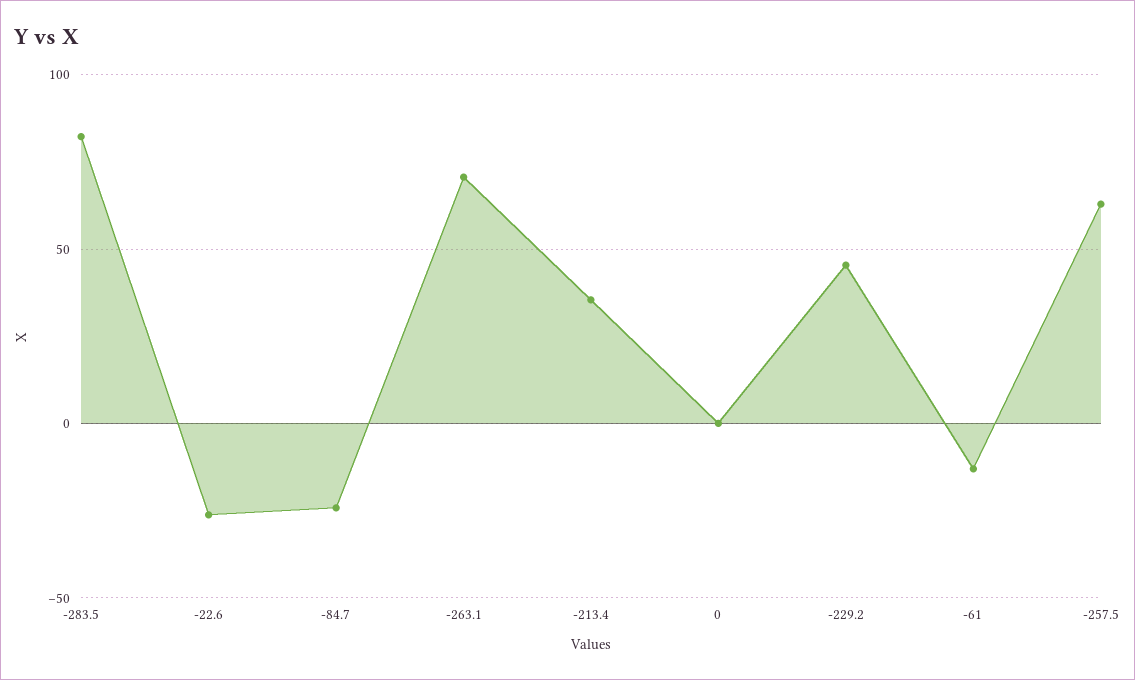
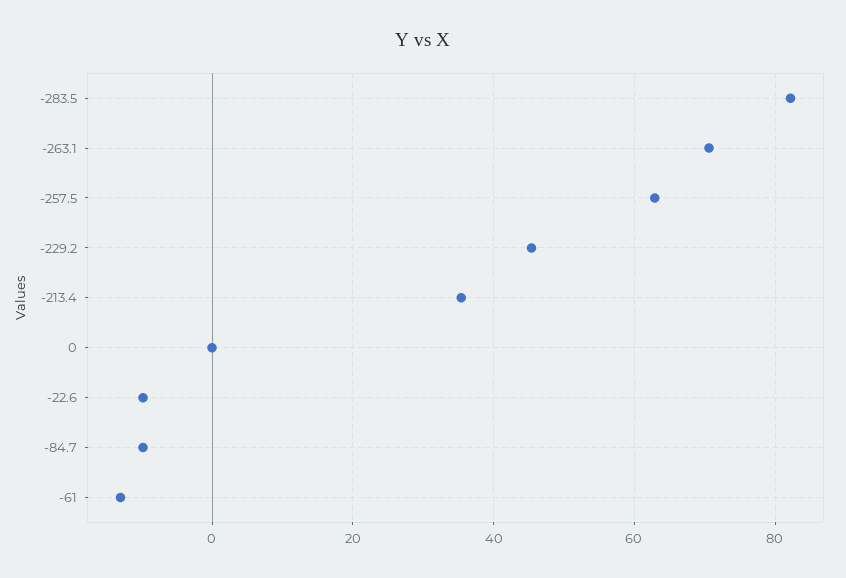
  {
    "-283.5": 82,
-   "-22.6": -25,
+   "-22.6": -10,
-   "-84.7": -25,
+   "-84.7": -10,
    "-263.1": 70,
    "-213.4": 36,
    "0": 0,
    "-229.2": 46,
    "-61": -14,
    "-257.5": 62
  }

